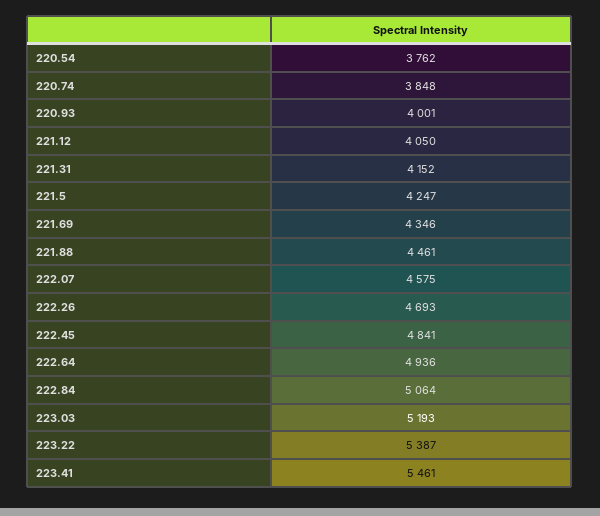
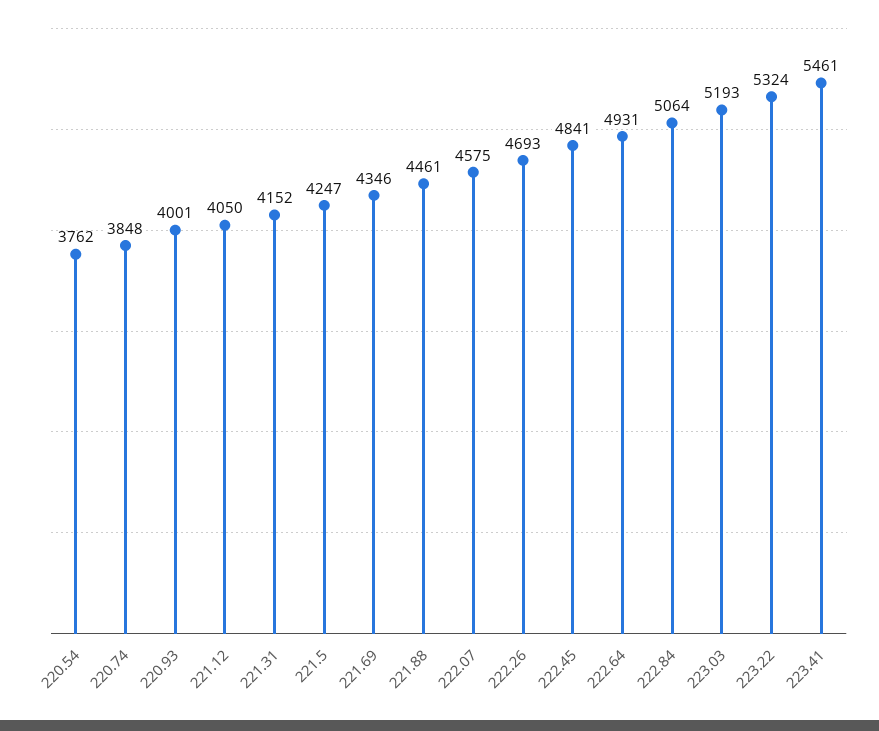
  {
    "220.54": 3762,
    "220.74": 3848,
    "220.93": 4001,
    "221.12": 4050,
    "221.31": 4152,
    "221.5": 4247,
    "221.69": 4346,
    "221.88": 4461,
    "222.07": 4575,
    "222.26": 4693,
    "222.45": 4841,
-   "222.64": 4936,
+   "222.64": 4931,
    "222.84": 5064,
    "223.03": 5193,
-   "223.22": 5387,
+   "223.22": 5324,
    "223.41": 5461
  }

